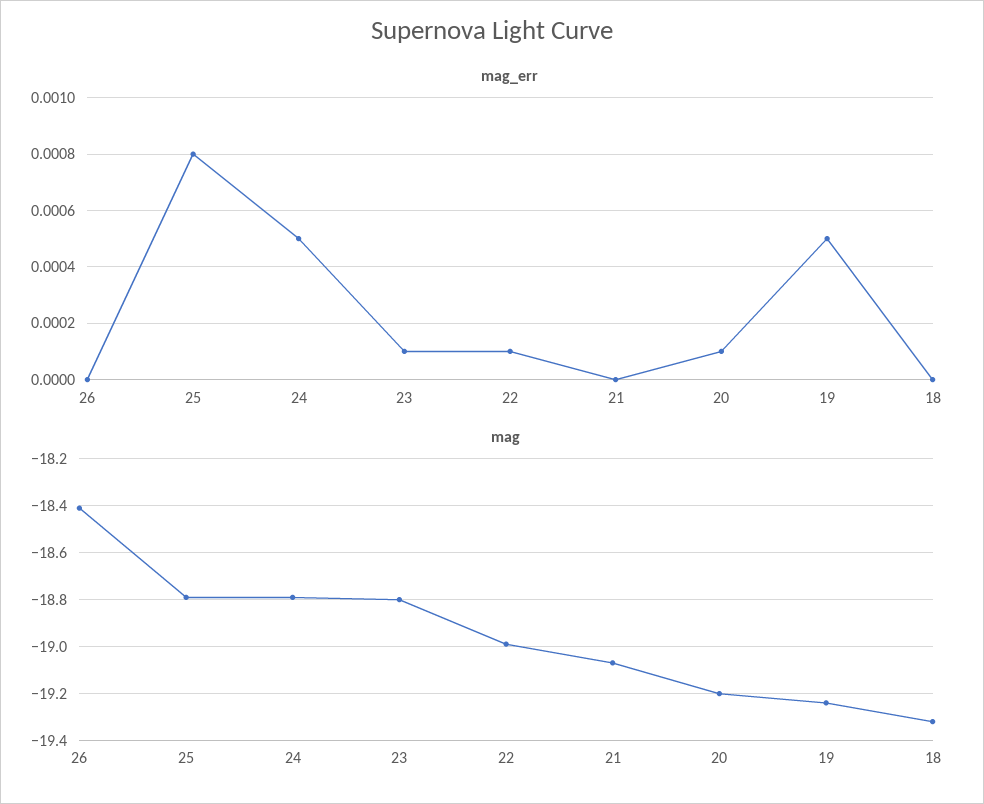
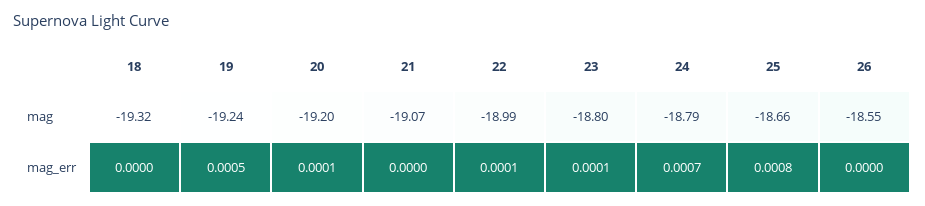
  {
    "mag_err": {
      "26": 0,
      "25": 0.0008,
-     "24": 0.0005,
+     "24": 0.0007,
      "23": 0.0001,
      "22": 0.0001,
      "21": 0,
      "20": 0.0001,
      "19": 0.0005,
      "18": 0
    },
    "mag": {
-     "26": -18.4,
+     "26": -18.55,
-     "25": -18.8,
+     "25": -18.66,
      "24": -18.79,
      "23": -18.8,
      "22": -18.99,
      "21": -19.07,
      "20": -19.2,
      "19": -19.24,
      "18": -19.32
    }
  }

